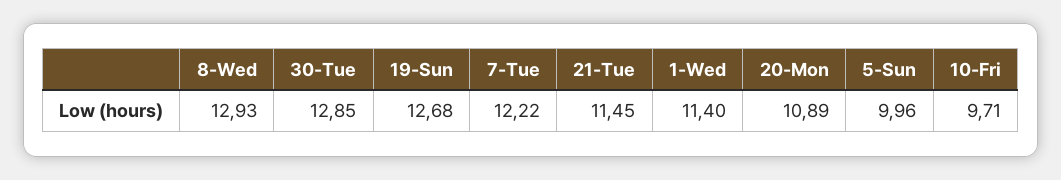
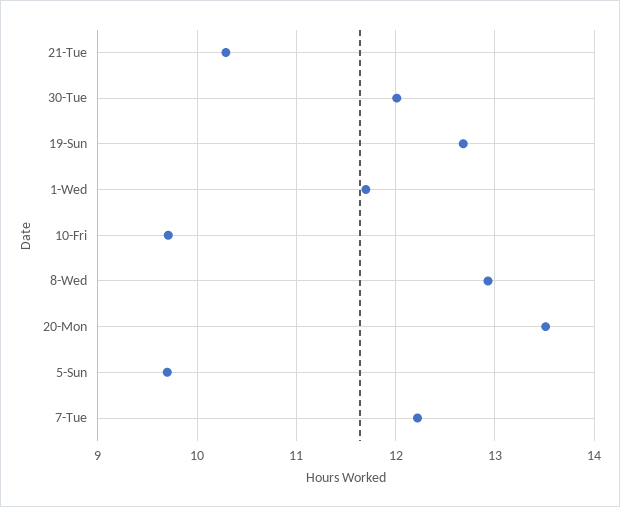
  {
    "8-Wed": 12.93,
-   "30-Tue": 12.85,
+   "30-Tue": 12,
    "19-Sun": 12.68,
    "7-Tue": 12.22,
-   "21-Tue": 11.45,
+   "21-Tue": 10.3,
-   "1-Wed": 11.4,
+   "1-Wed": 11.7,
-   "20-Mon": 10.89,
+   "20-Mon": 13.5,
-   "5-Sun": 9.96,
+   "5-Sun": 9.7,
    "10-Fri": 9.71
  }

